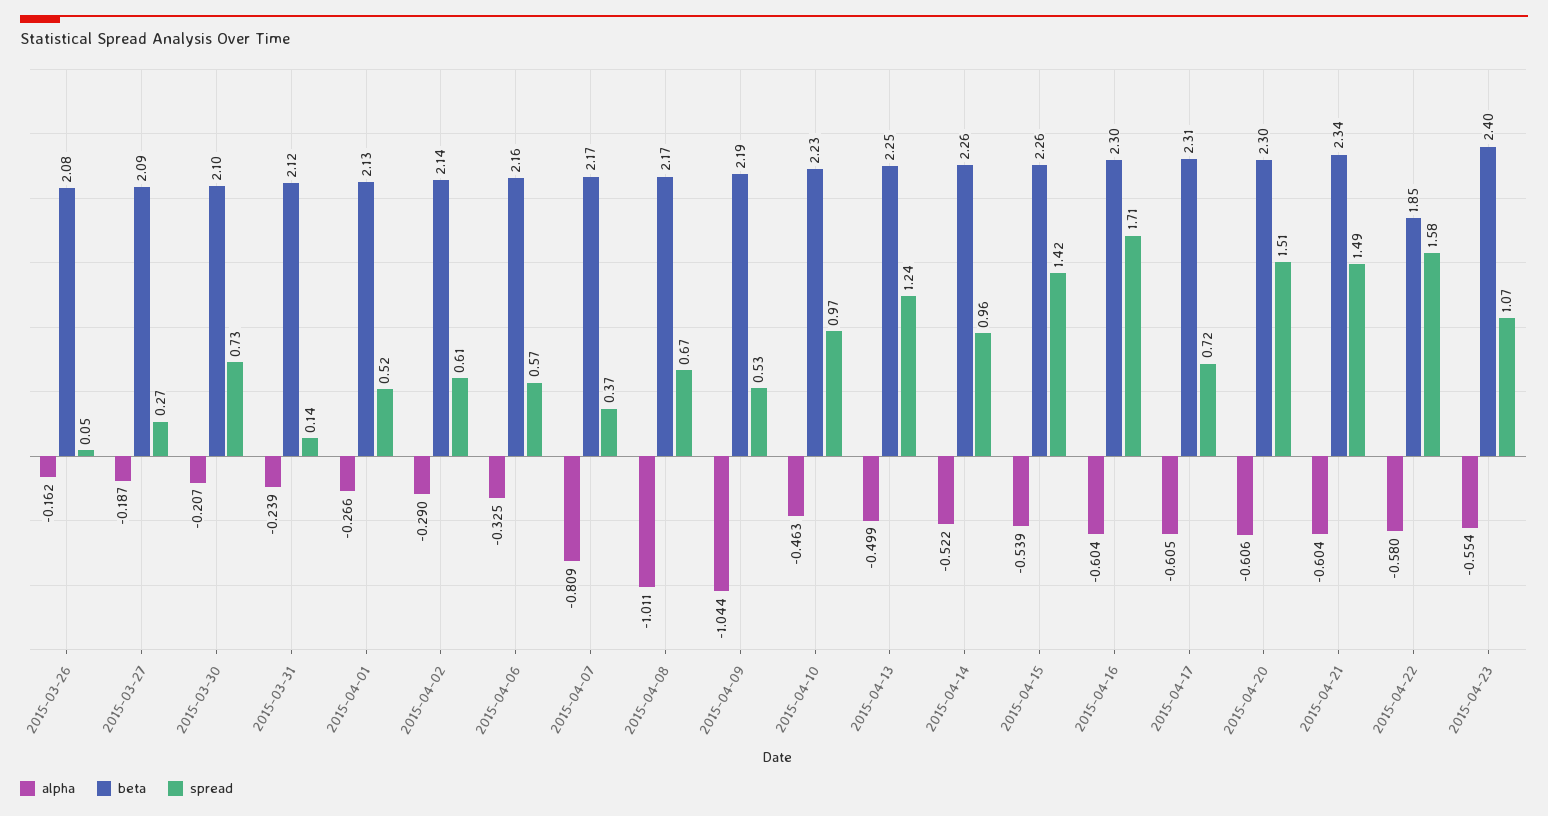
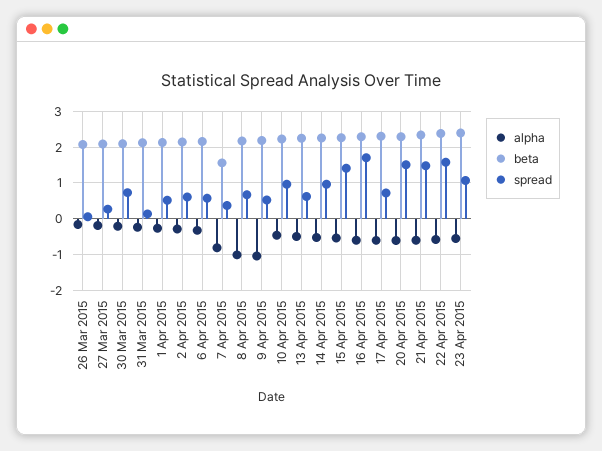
  {
    "alpha": {
      "2015-03-26": -0.162,
      "2015-03-27": -0.187,
      "2015-03-30": -0.207,
      "2015-03-31": -0.239,
      "2015-04-01": -0.266,
      "2015-04-02": -0.29,
      "2015-04-06": -0.325,
      "2015-04-07": -0.809,
      "2015-04-08": -1.011,
      "2015-04-09": -1.044,
      "2015-04-10": -0.463,
      "2015-04-13": -0.499,
      "2015-04-14": -0.522,
      "2015-04-15": -0.539,
      "2015-04-16": -0.604,
      "2015-04-17": -0.605,
      "2015-04-20": -0.606,
      "2015-04-21": -0.604,
      "2015-04-22": -0.58,
      "2015-04-23": -0.554
    },
    "beta": {
      "2015-03-26": 2.08,
      "2015-03-27": 2.09,
      "2015-03-30": 2.1,
      "2015-03-31": 2.12,
      "2015-04-01": 2.13,
      "2015-04-02": 2.14,
      "2015-04-06": 2.16,
-     "2015-04-07": 2.17,
+     "2015-04-07": 1.6,
      "2015-04-08": 2.17,
      "2015-04-09": 2.19,
      "2015-04-10": 2.23,
      "2015-04-13": 2.25,
      "2015-04-14": 2.26,
      "2015-04-15": 2.26,
      "2015-04-16": 2.3,
      "2015-04-17": 2.31,
      "2015-04-20": 2.3,
      "2015-04-21": 2.34,
-     "2015-04-22": 1.85,
+     "2015-04-22": 2.4,
      "2015-04-23": 2.4
    },
    "spread": {
      "2015-03-26": 0.05,
      "2015-03-27": 0.27,
      "2015-03-30": 0.73,
      "2015-03-31": 0.14,
      "2015-04-01": 0.52,
      "2015-04-02": 0.61,
      "2015-04-06": 0.57,
      "2015-04-07": 0.37,
      "2015-04-08": 0.67,
      "2015-04-09": 0.53,
      "2015-04-10": 0.97,
-     "2015-04-13": 1.24,
+     "2015-04-13": 0.6,
      "2015-04-14": 0.96,
      "2015-04-15": 1.42,
      "2015-04-16": 1.71,
      "2015-04-17": 0.72,
      "2015-04-20": 1.51,
      "2015-04-21": 1.49,
      "2015-04-22": 1.58,
      "2015-04-23": 1.07
    }
  }

